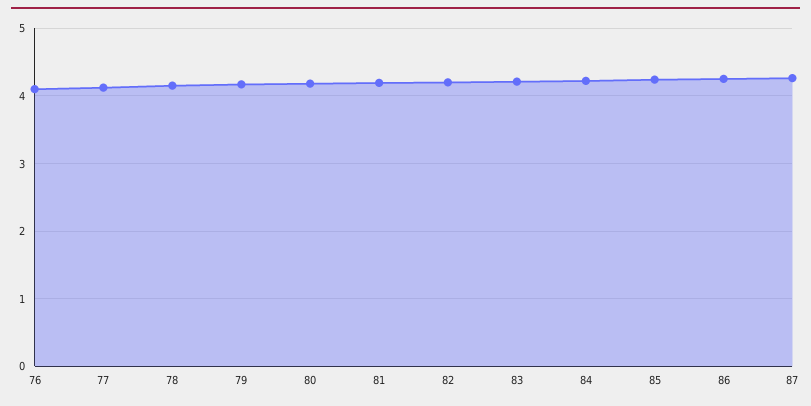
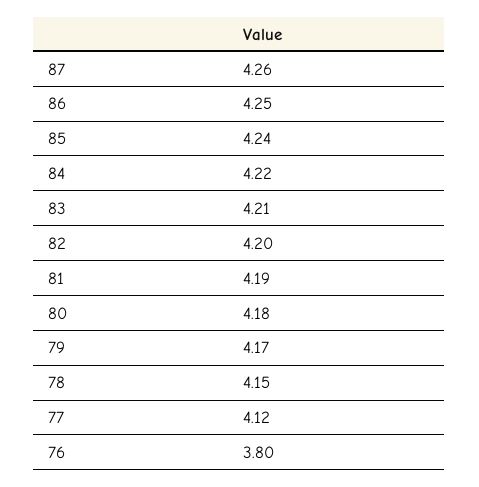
  {
-   "76": 4.1,
+   "76": 3.8,
    "77": 4.12,
    "78": 4.15,
    "79": 4.17,
    "80": 4.18,
    "81": 4.19,
    "82": 4.2,
    "83": 4.21,
    "84": 4.22,
    "85": 4.24,
    "86": 4.25,
    "87": 4.26
  }

